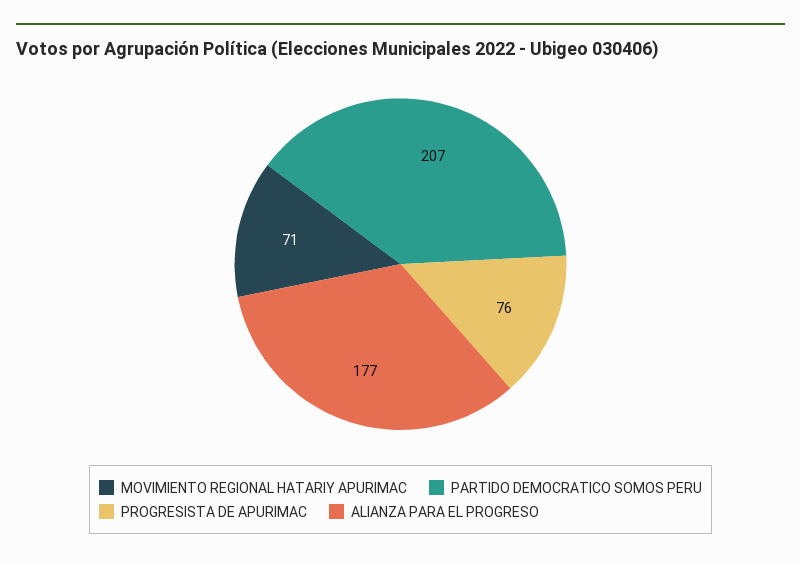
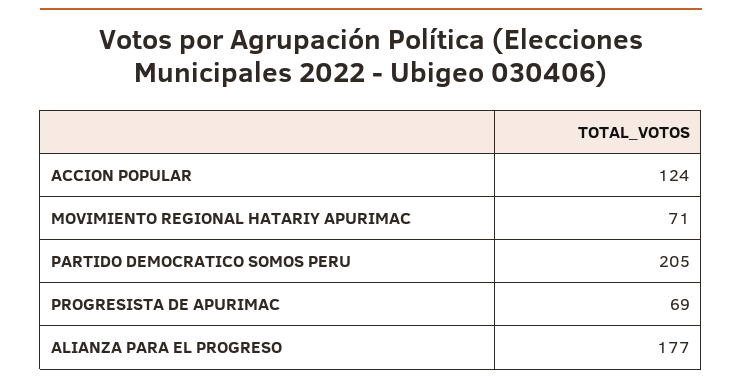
  {
    "MOVIMIENTO REGIONAL HATARIY APURIMAC": 71,
-   "PARTIDO DEMOCRATICO SOMOS PERU": 207,
+   "PARTIDO DEMOCRATICO SOMOS PERU": 205,
-   "PROGRESISTA DE APURIMAC": 76,
+   "PROGRESISTA DE APURIMAC": 69,
-   "ALIANZA PARA EL PROGRESO": 177
+   "ALIANZA PARA EL PROGRESO": 177,
+   "ACCION POPULAR": 124
  }

